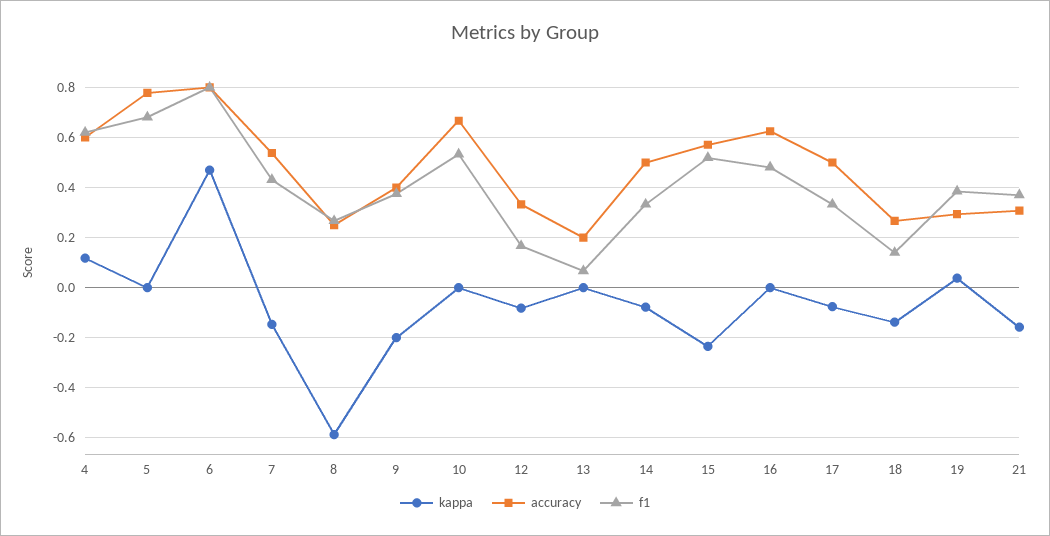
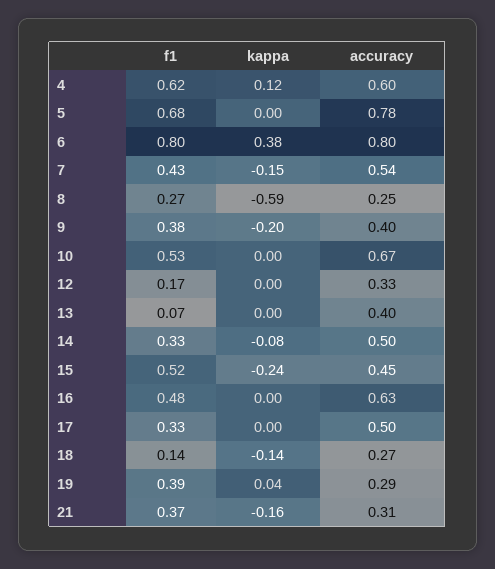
  {
    "kappa": {
      "4": 0.12,
      "5": 0,
-     "6": 0.475,
+     "6": 0.38,
      "7": -0.15,
      "8": -0.59,
      "9": -0.2,
      "10": 0,
-     "12": -0.075,
+     "12": 0,
      "13": 0,
      "14": -0.08,
      "15": -0.24,
      "16": 0,
-     "17": -0.075,
+     "17": 0,
      "18": -0.14,
      "19": 0.04,
      "21": -0.16
    },
    "accuracy": {
      "4": 0.6,
      "5": 0.78,
      "6": 0.8,
      "7": 0.54,
      "8": 0.25,
      "9": 0.4,
      "10": 0.67,
      "12": 0.33,
-     "13": 0.2,
+     "13": 0.4,
      "14": 0.5,
-     "15": 0.575,
+     "15": 0.45,
      "16": 0.63,
      "17": 0.5,
      "18": 0.27,
      "19": 0.29,
      "21": 0.31
    },
    "f1": {
      "4": 0.62,
      "5": 0.68,
      "6": 0.8,
      "7": 0.43,
      "8": 0.27,
      "9": 0.38,
      "10": 0.53,
      "12": 0.17,
      "13": 0.07,
      "14": 0.33,
      "15": 0.52,
      "16": 0.48,
      "17": 0.33,
      "18": 0.14,
      "19": 0.39,
      "21": 0.37
    }
  }

